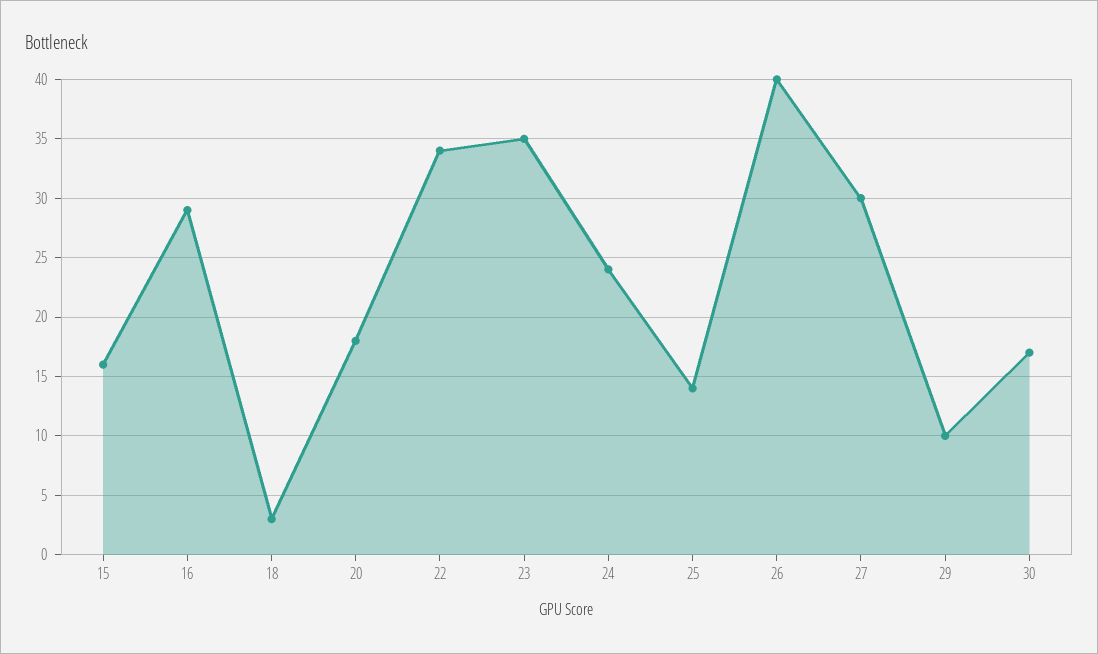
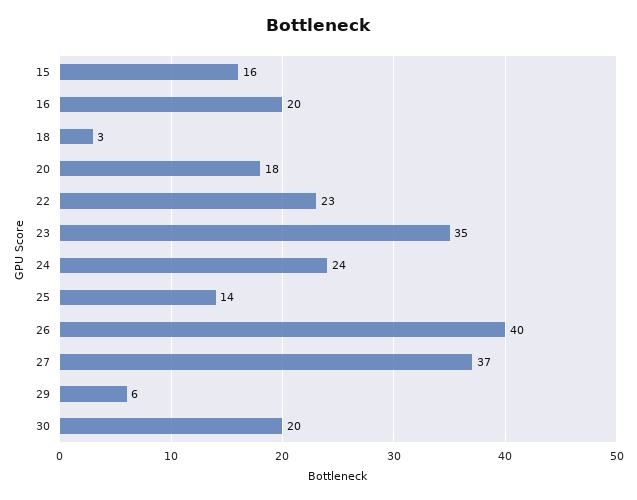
  {
    "15": 16,
-   "16": 29,
+   "16": 20,
    "18": 3,
    "20": 18,
-   "22": 34,
+   "22": 23,
    "23": 35,
    "24": 24,
    "25": 14,
    "26": 40,
-   "27": 30,
+   "27": 37,
-   "29": 10,
+   "29": 6,
-   "30": 17
+   "30": 20
  }

